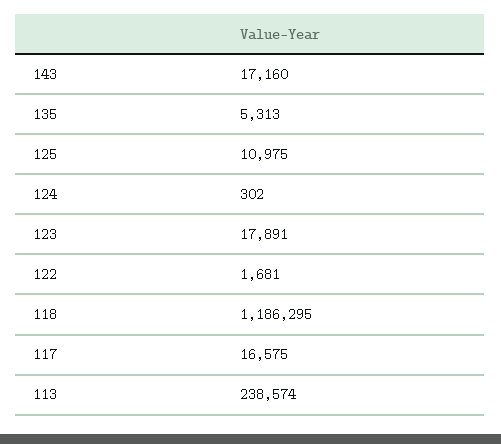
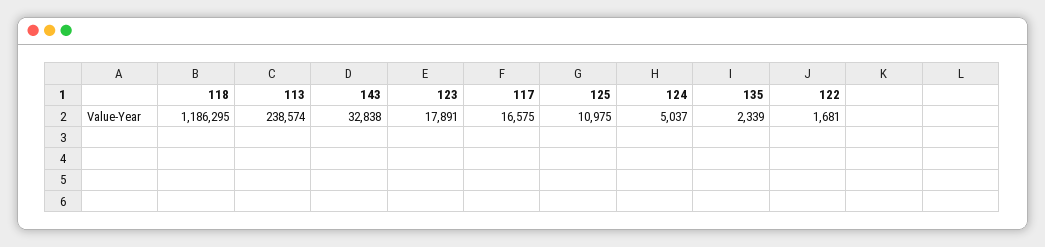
  {
-   "143": 17160,
+   "143": 32838,
-   "135": 5313,
+   "135": 2339,
    "125": 10975,
-   "124": 302,
+   "124": 5037,
    "123": 17891,
    "122": 1681,
    "118": 1186295,
    "117": 16575,
    "113": 238574
  }

